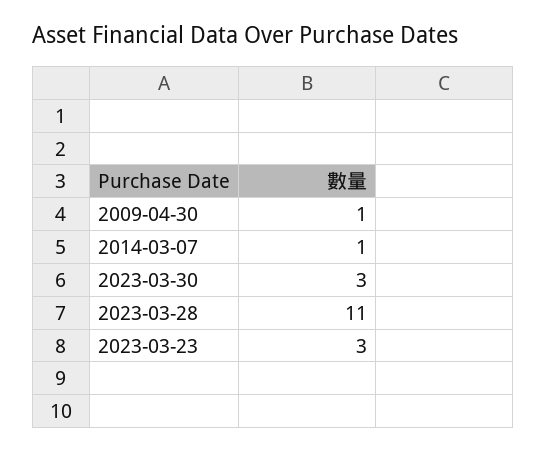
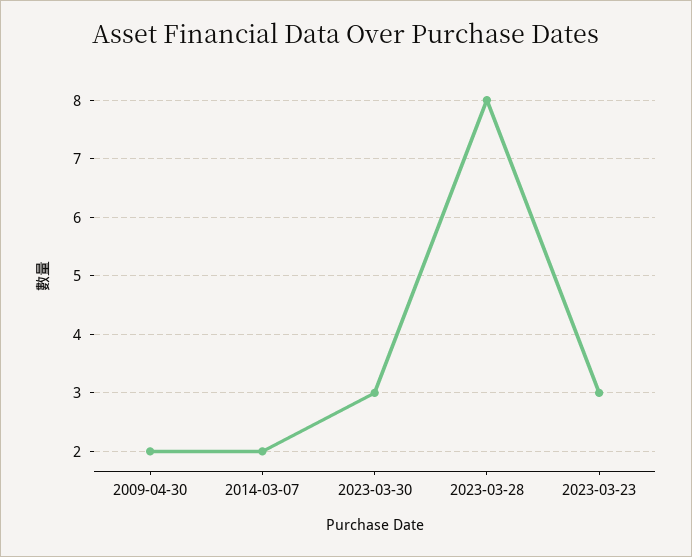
  {
-   "2009-04-30": 1,
+   "2009-04-30": 2,
-   "2014-03-07": 1,
+   "2014-03-07": 2,
    "2023-03-30": 3,
-   "2023-03-28": 11,
+   "2023-03-28": 8,
    "2023-03-23": 3
  }

